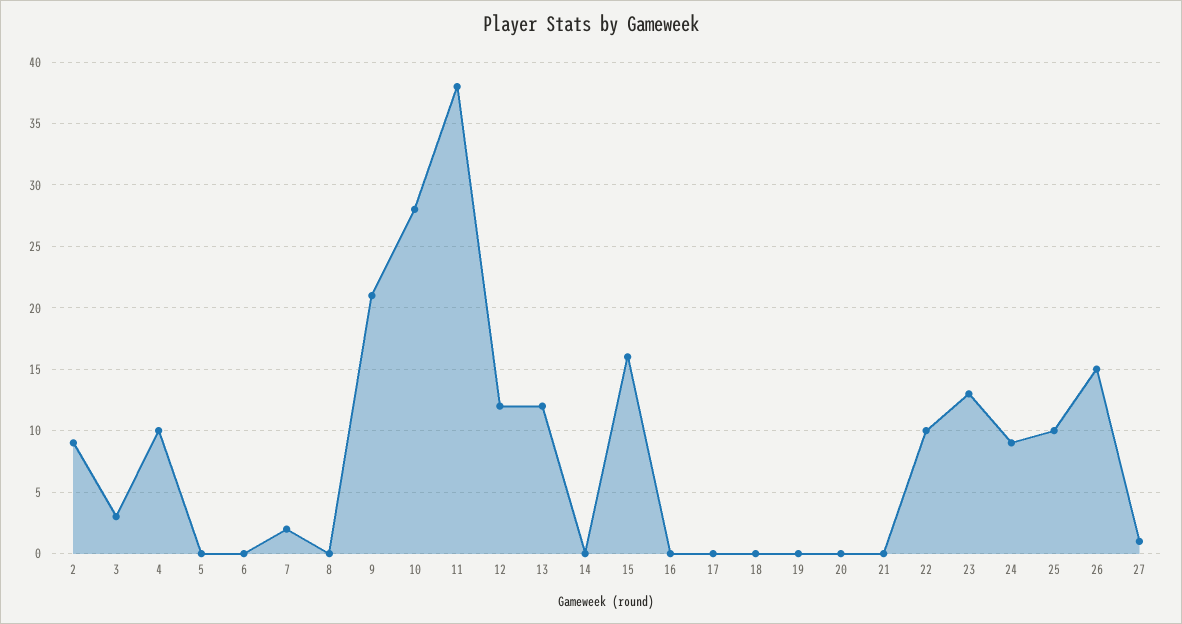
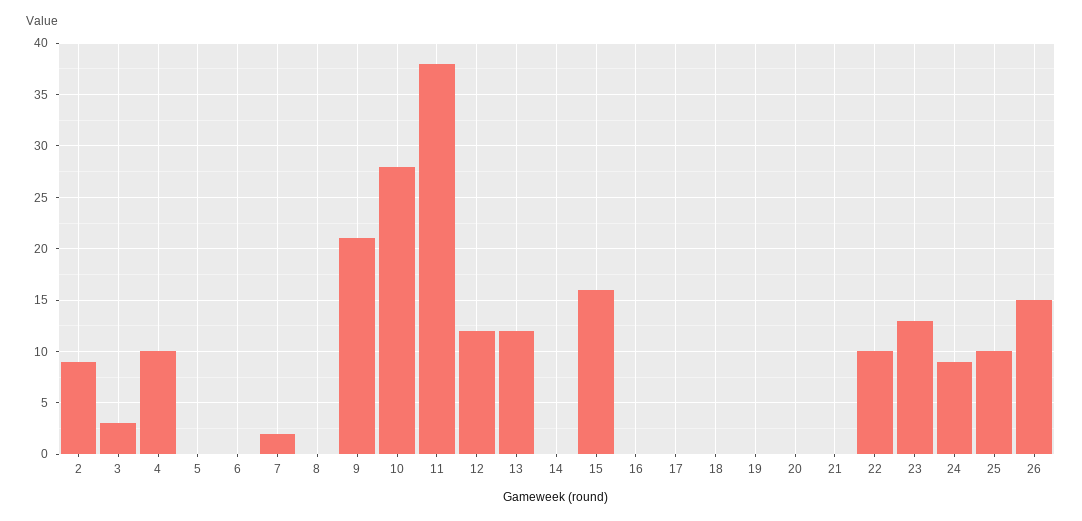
  {
    "2": 9,
    "3": 3,
    "4": 10,
    "5": 0,
    "6": 0,
    "7": 2,
    "8": 0,
    "9": 21,
    "10": 28,
    "11": 38,
    "12": 12,
    "13": 12,
    "14": 0,
    "15": 16,
    "16": 0,
    "17": 0,
    "18": 0,
    "19": 0,
    "20": 0,
    "21": 0,
    "22": 10,
    "23": 13,
    "24": 9,
    "25": 10,
-   "26": 15,
+   "26": 15
-   "27": 1
  }

